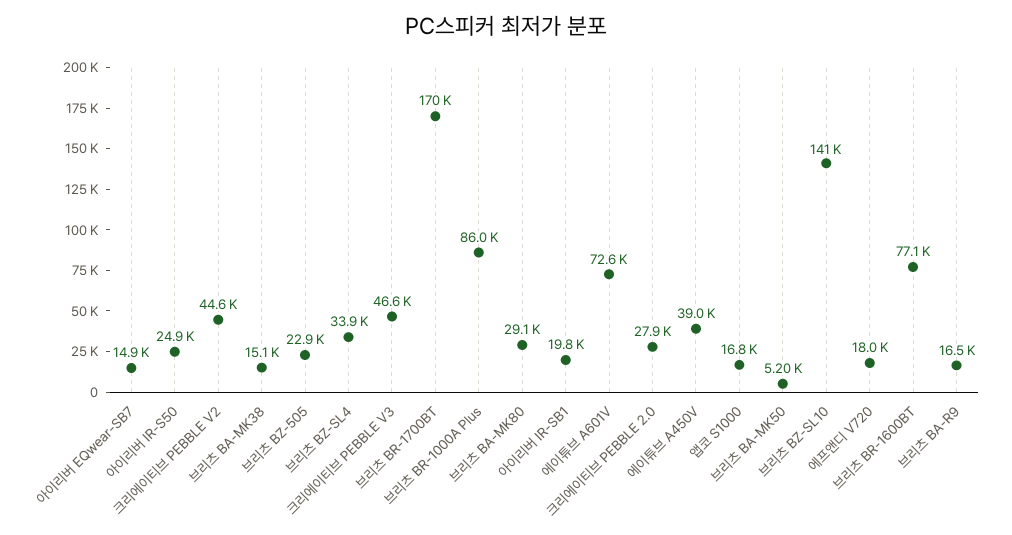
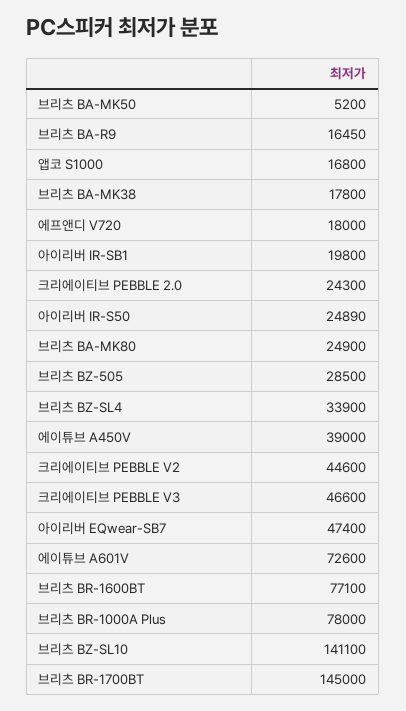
  {
-   "아이리버 EQwear-SB7": 14900,
+   "아이리버 EQwear-SB7": 47400,
    "아이리버 IR-S50": 24890,
    "크리에이티브 PEBBLE V2": 44600,
-   "브리츠 BA-MK38": 15100,
+   "브리츠 BA-MK38": 17800,
-   "브리츠 BZ-505": 22900,
+   "브리츠 BZ-505": 28500,
    "브리츠 BZ-SL4": 33900,
    "크리에이티브 PEBBLE V3": 46600,
-   "브리츠 BR-1700BT": 170000,
+   "브리츠 BR-1700BT": 145000,
-   "브리츠 BR-1000A Plus": 86000,
+   "브리츠 BR-1000A Plus": 78000,
-   "브리츠 BA-MK80": 29100,
+   "브리츠 BA-MK80": 24900,
    "아이리버 IR-SB1": 19800,
    "에이튜브 A601V": 72600,
-   "크리에이티브 PEBBLE 2.0": 27900,
+   "크리에이티브 PEBBLE 2.0": 24300,
    "에이튜브 A450V": 39000,
    "앱코 S1000": 16800,
    "브리츠 BA-MK50": 5200,
    "브리츠 BZ-SL10": 141100,
    "에프앤디 V720": 18000,
    "브리츠 BR-1600BT": 77100,
    "브리츠 BA-R9": 16450
  }

